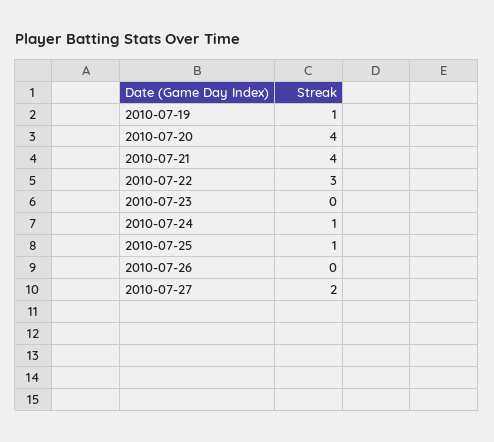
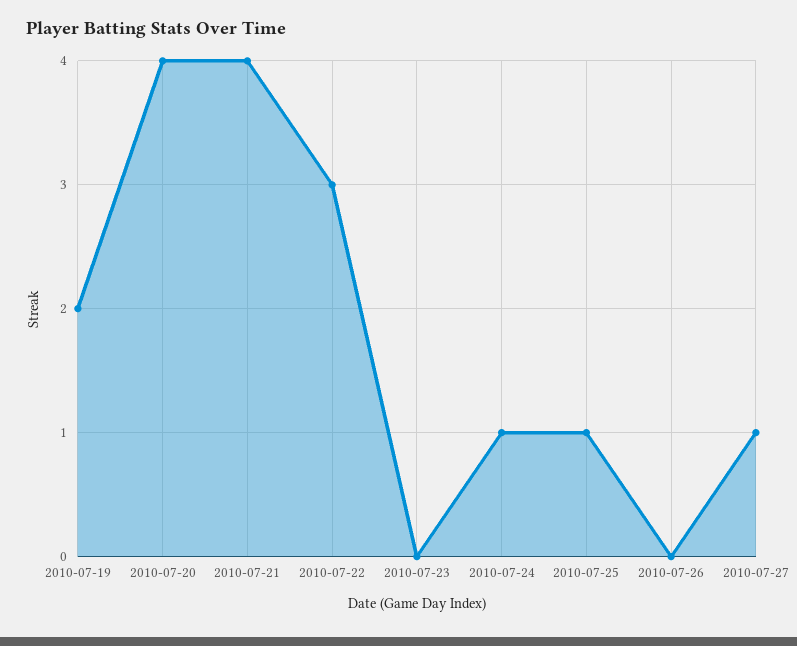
  {
-   "2010-07-19": 1,
+   "2010-07-19": 2,
    "2010-07-20": 4,
    "2010-07-21": 4,
    "2010-07-22": 3,
    "2010-07-23": 0,
    "2010-07-24": 1,
    "2010-07-25": 1,
    "2010-07-26": 0,
-   "2010-07-27": 2
+   "2010-07-27": 1
  }

